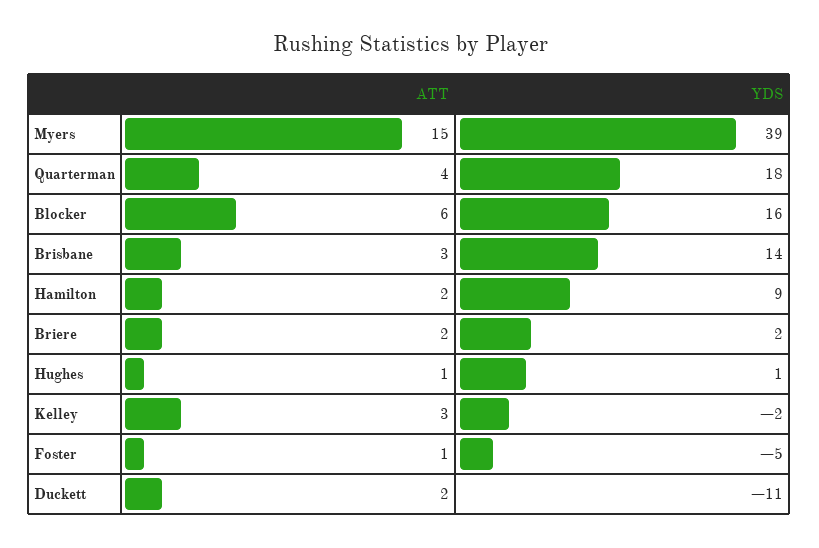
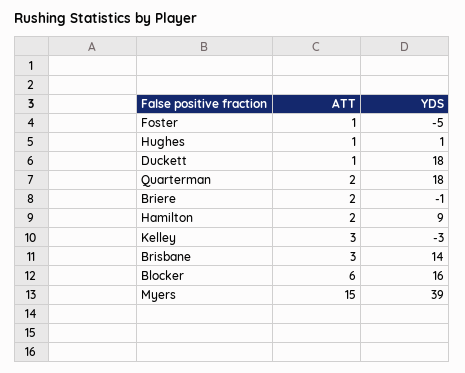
  {
    "ATT": {
      "Myers": 15,
-     "Quarterman": 4,
+     "Quarterman": 2,
      "Blocker": 6,
      "Brisbane": 3,
      "Hamilton": 2,
      "Briere": 2,
      "Hughes": 1,
      "Kelley": 3,
      "Foster": 1,
-     "Duckett": 2
+     "Duckett": 1
    },
    "YDS": {
      "Myers": 39,
      "Quarterman": 18,
      "Blocker": 16,
      "Brisbane": 14,
      "Hamilton": 9,
-     "Briere": 2,
+     "Briere": -1,
      "Hughes": 1,
-     "Kelley": -2,
+     "Kelley": -3,
      "Foster": -5,
-     "Duckett": -11
+     "Duckett": 18
    }
  }

